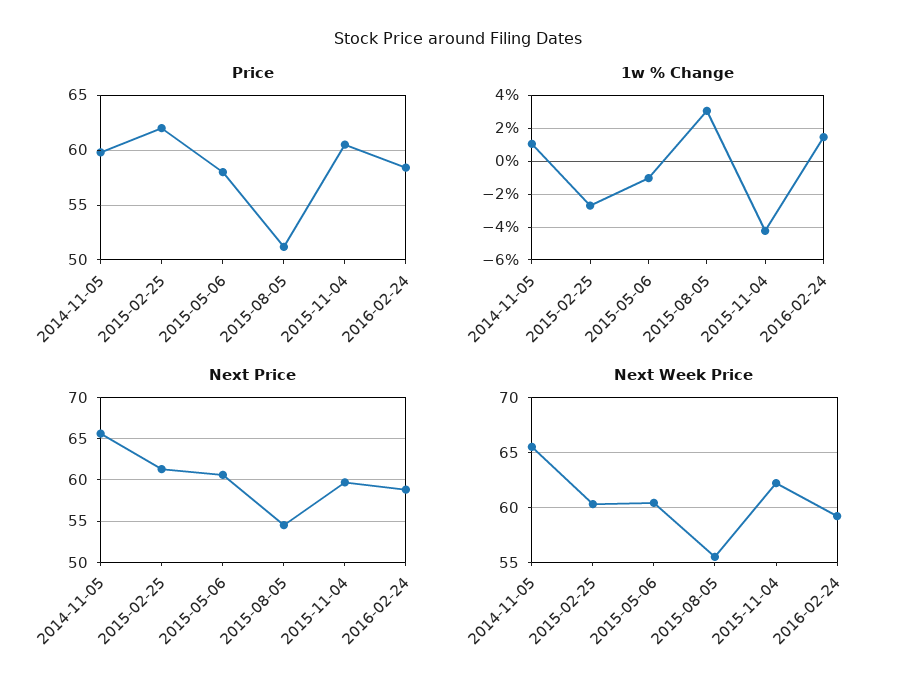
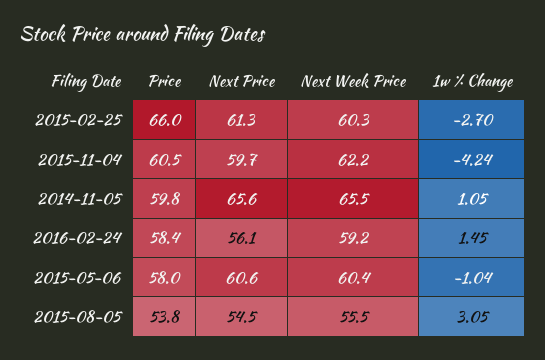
  {
    "Price": {
      "2014-11-05": 59.8,
-     "2015-02-25": 62,
+     "2015-02-25": 66,
      "2015-05-06": 58,
-     "2015-08-05": 51,
+     "2015-08-05": 53.8,
      "2015-11-04": 60.5,
      "2016-02-24": 58.4
    },
    "1w % Change": {
      "2014-11-05": 1.05,
      "2015-02-25": -2.7,
      "2015-05-06": -1.04,
      "2015-08-05": 3.05,
      "2015-11-04": -4.24,
      "2016-02-24": 1.45
    },
    "Next Price": {
      "2014-11-05": 65.6,
      "2015-02-25": 61.3,
      "2015-05-06": 60.6,
      "2015-08-05": 54.5,
      "2015-11-04": 59.7,
-     "2016-02-24": 59
+     "2016-02-24": 56.1
    },
    "Next Week Price": {
      "2014-11-05": 65.5,
      "2015-02-25": 60.3,
      "2015-05-06": 60.4,
      "2015-08-05": 55.5,
      "2015-11-04": 62.2,
      "2016-02-24": 59.2
    }
  }

